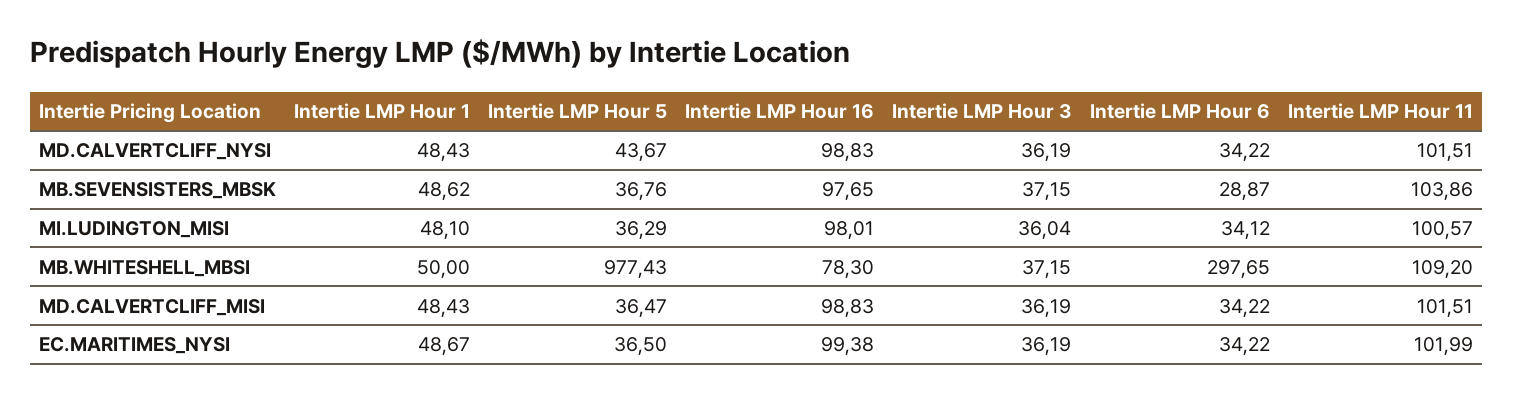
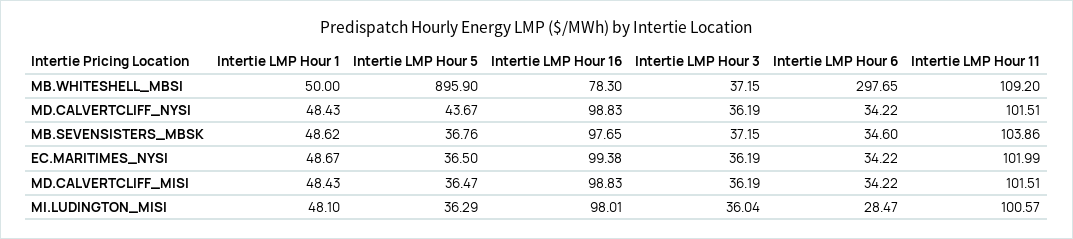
  {
    "Intertie LMP Hour 1": {
      "MD.CALVERTCLIFF_NYSI": 48.43,
      "MB.SEVENSISTERS_MBSK": 48.62,
      "MI.LUDINGTON_MISI": 48.1,
      "MB.WHITESHELL_MBSI": 50,
      "MD.CALVERTCLIFF_MISI": 48.43,
      "EC.MARITIMES_NYSI": 48.67
    },
    "Intertie LMP Hour 5": {
      "MD.CALVERTCLIFF_NYSI": 43.67,
      "MB.SEVENSISTERS_MBSK": 36.76,
      "MI.LUDINGTON_MISI": 36.29,
-     "MB.WHITESHELL_MBSI": 977.43,
+     "MB.WHITESHELL_MBSI": 895.9,
      "MD.CALVERTCLIFF_MISI": 36.47,
      "EC.MARITIMES_NYSI": 36.5
    },
    "Intertie LMP Hour 16": {
      "MD.CALVERTCLIFF_NYSI": 98.83,
      "MB.SEVENSISTERS_MBSK": 97.65,
      "MI.LUDINGTON_MISI": 98.01,
      "MB.WHITESHELL_MBSI": 78.3,
      "MD.CALVERTCLIFF_MISI": 98.83,
      "EC.MARITIMES_NYSI": 99.38
    },
    "Intertie LMP Hour 3": {
      "MD.CALVERTCLIFF_NYSI": 36.19,
      "MB.SEVENSISTERS_MBSK": 37.15,
      "MI.LUDINGTON_MISI": 36.04,
      "MB.WHITESHELL_MBSI": 37.15,
      "MD.CALVERTCLIFF_MISI": 36.19,
      "EC.MARITIMES_NYSI": 36.19
    },
    "Intertie LMP Hour 6": {
      "MD.CALVERTCLIFF_NYSI": 34.22,
-     "MB.SEVENSISTERS_MBSK": 28.87,
+     "MB.SEVENSISTERS_MBSK": 34.6,
-     "MI.LUDINGTON_MISI": 34.12,
+     "MI.LUDINGTON_MISI": 28.47,
      "MB.WHITESHELL_MBSI": 297.65,
      "MD.CALVERTCLIFF_MISI": 34.22,
      "EC.MARITIMES_NYSI": 34.22
    },
    "Intertie LMP Hour 11": {
      "MD.CALVERTCLIFF_NYSI": 101.51,
      "MB.SEVENSISTERS_MBSK": 103.86,
      "MI.LUDINGTON_MISI": 100.57,
      "MB.WHITESHELL_MBSI": 109.2,
      "MD.CALVERTCLIFF_MISI": 101.51,
      "EC.MARITIMES_NYSI": 101.99
    }
  }

